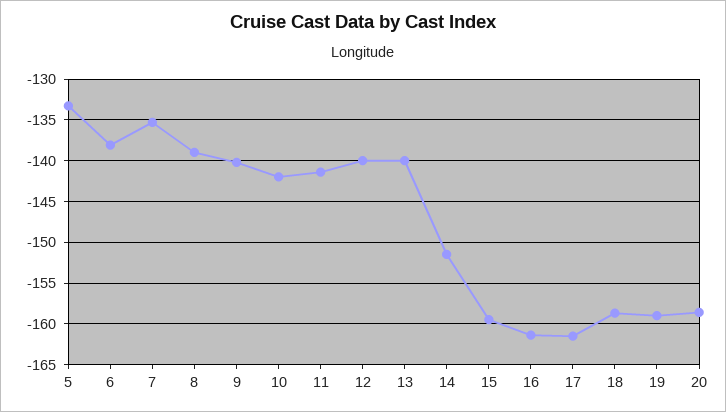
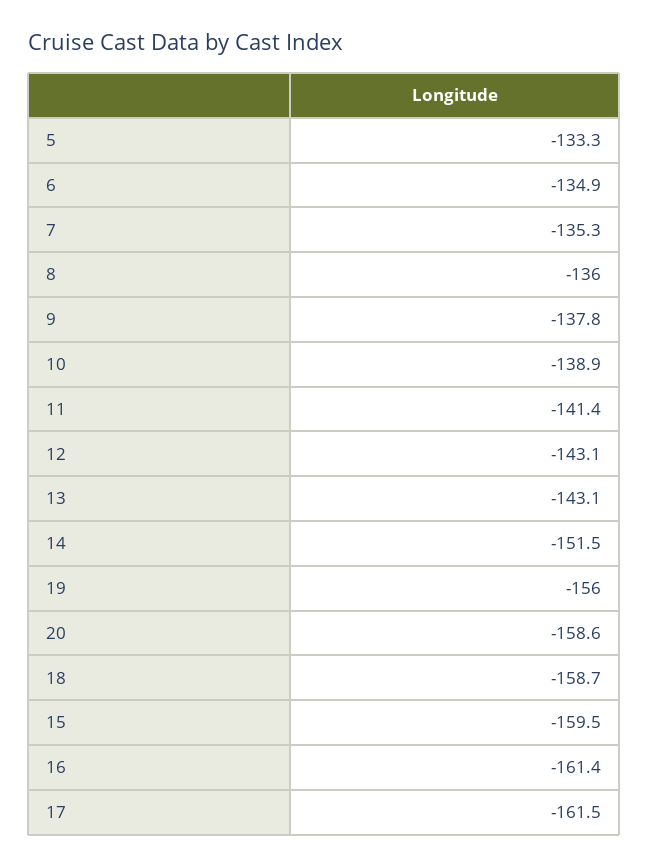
  {
    "5": -133.3,
-   "6": -138,
+   "6": -134.9,
    "7": -135.3,
-   "8": -139,
+   "8": -136,
-   "9": -140,
+   "9": -137.8,
-   "10": -142,
+   "10": -138.9,
    "11": -141.4,
-   "12": -140,
+   "12": -143.1,
-   "13": -140,
+   "13": -143.1,
    "14": -151.5,
    "15": -159.5,
    "16": -161.4,
    "17": -161.5,
    "18": -158.7,
-   "19": -159,
+   "19": -156,
    "20": -158.6
  }

